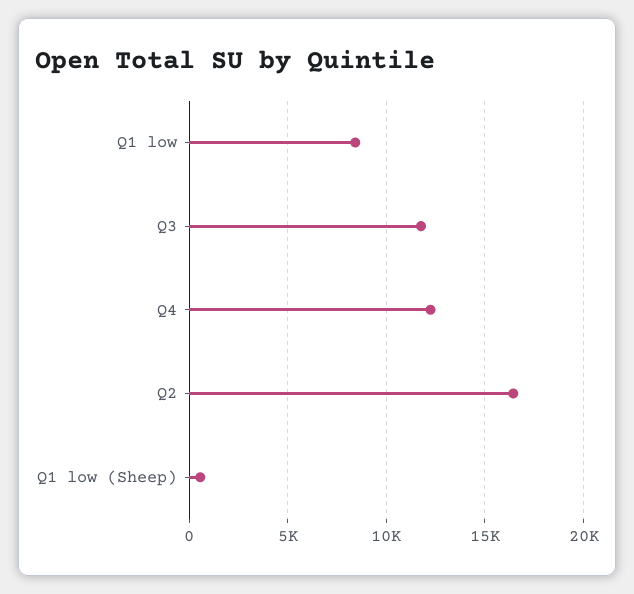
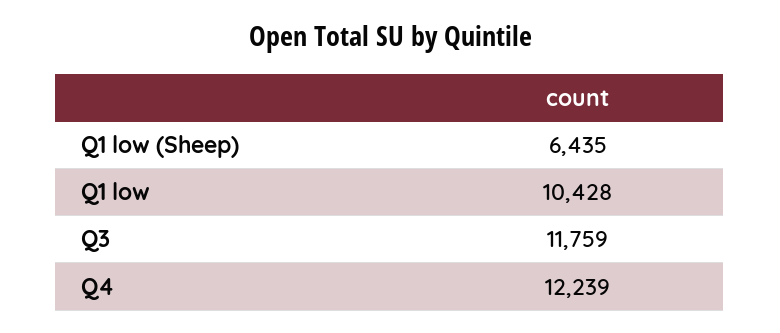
  {
-   "Q1 low": 8500,
+   "Q1 low": 10428,
    "Q3": 11759,
    "Q4": 12239,
-   "Q2": 16500,
-   "Q1 low (Sheep)": 500
+   "Q1 low (Sheep)": 6435
  }

